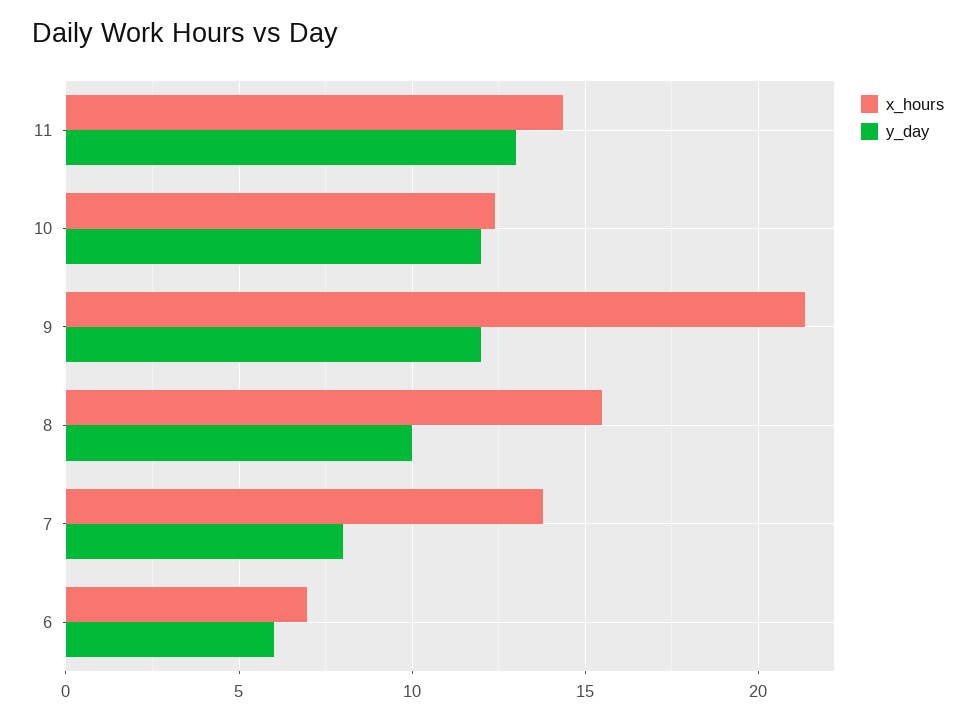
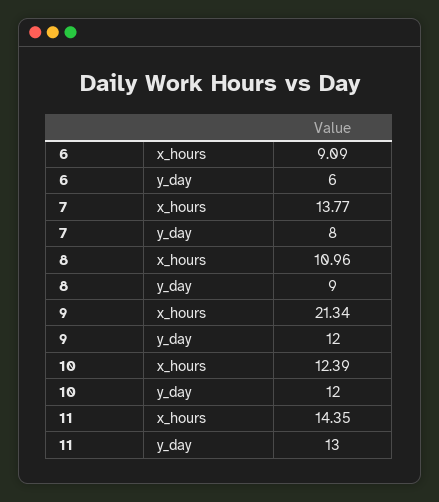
  {
    "x_hours": {
      "11": 14.35,
      "10": 12.39,
      "9": 21.34,
-     "8": 15.5,
+     "8": 10.96,
      "7": 13.77,
-     "6": 7
+     "6": 9.09
    },
    "y_day": {
      "11": 13,
      "10": 12,
      "9": 12,
-     "8": 10,
+     "8": 9,
      "7": 8,
      "6": 6
    }
  }

